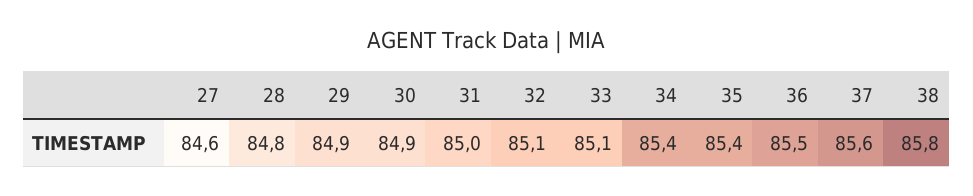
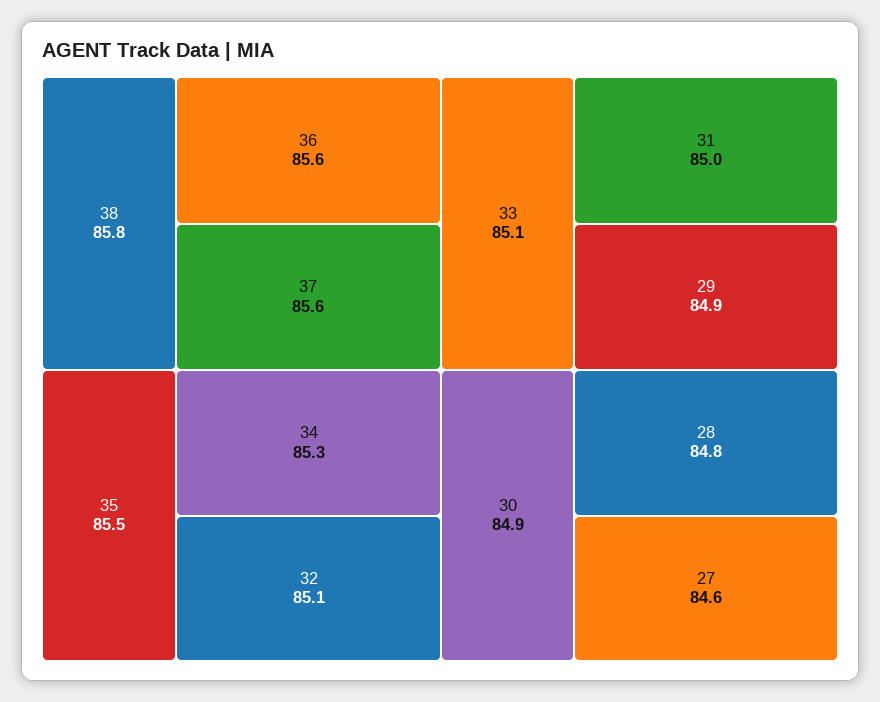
  {
    "27": 84.6,
    "28": 84.8,
    "29": 84.9,
    "30": 84.9,
    "31": 85,
    "32": 85.1,
    "33": 85.1,
-   "34": 85.4,
+   "34": 85.3,
-   "35": 85.4,
+   "35": 85.5,
-   "36": 85.5,
+   "36": 85.6,
    "37": 85.6,
    "38": 85.8
  }

